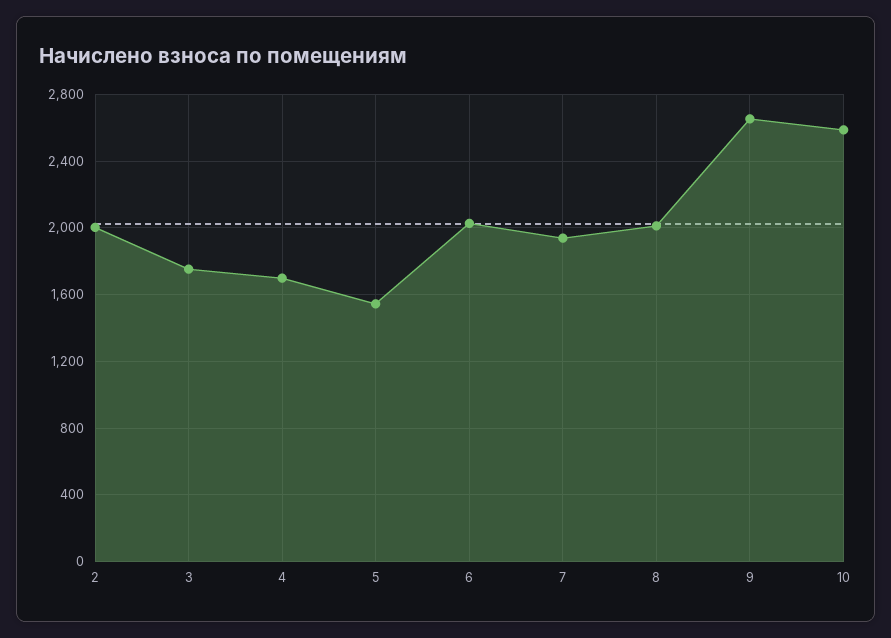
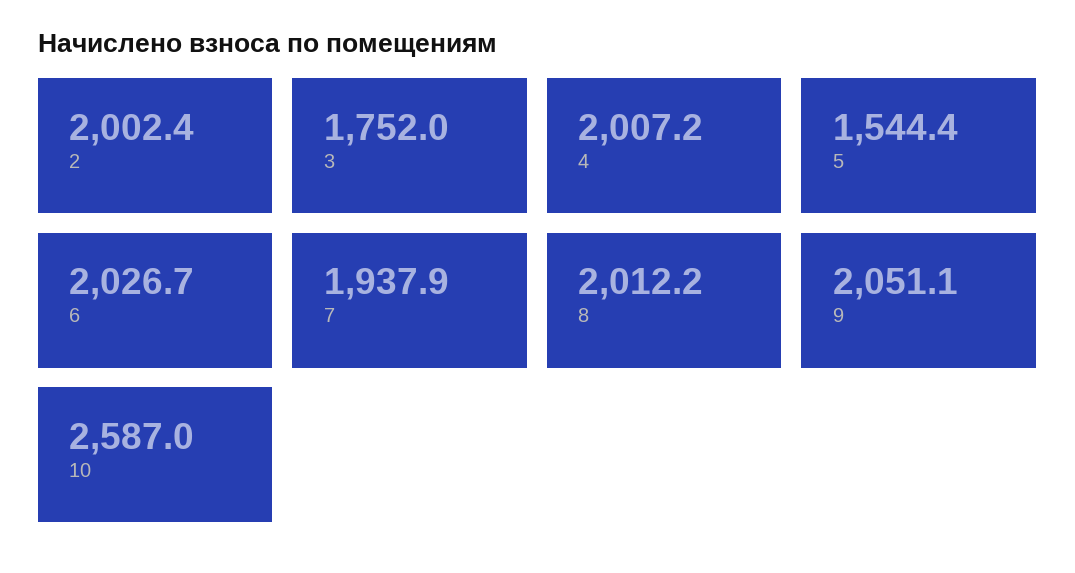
  {
    "2": 2002.4,
    "3": 1752,
-   "4": 1700,
+   "4": 2007.2,
    "5": 1544.4,
    "6": 2026.7,
    "7": 1937.9,
    "8": 2012.2,
-   "9": 2650,
+   "9": 2051.1,
    "10": 2587
  }

